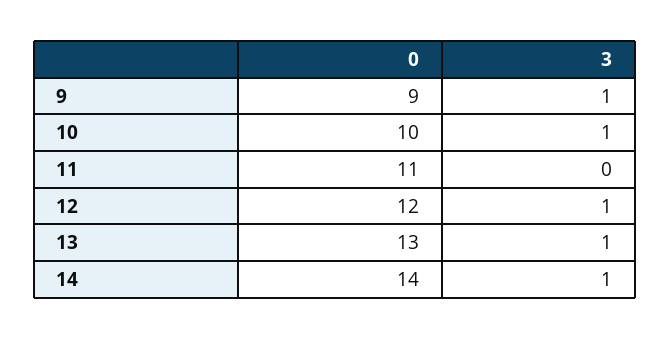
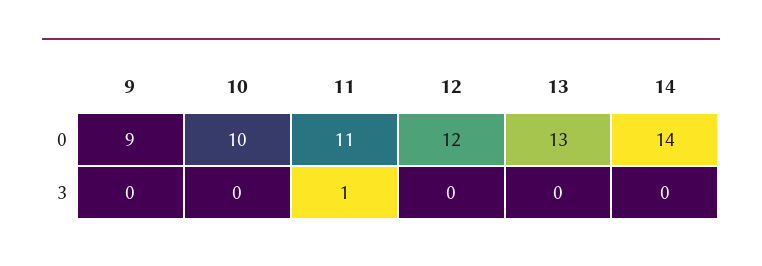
  {
    "0": {
      "9": 9,
      "10": 10,
      "11": 11,
      "12": 12,
      "13": 13,
      "14": 14
    },
    "3": {
-     "9": 1,
+     "9": 0,
-     "10": 1,
+     "10": 0,
-     "11": 0,
+     "11": 1,
-     "12": 1,
+     "12": 0,
-     "13": 1,
+     "13": 0,
-     "14": 1
+     "14": 0
    }
  }

